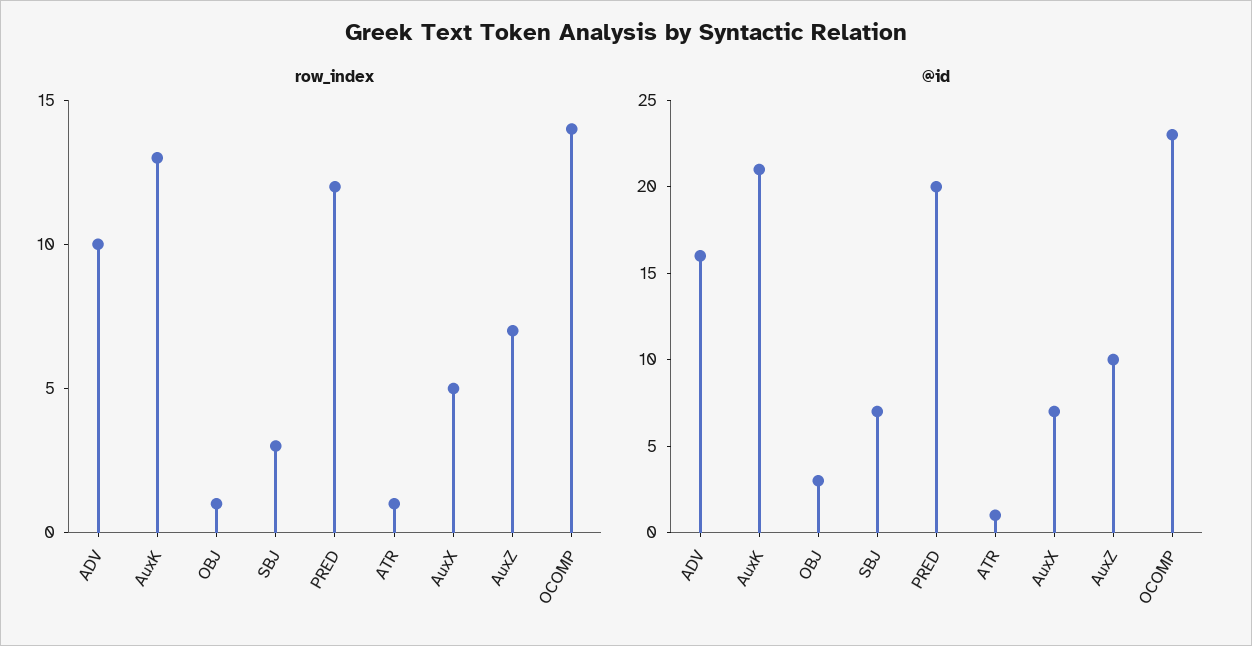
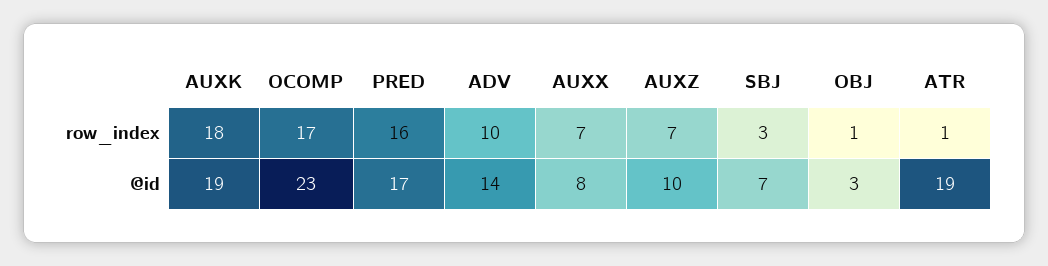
  {
    "row_index": {
      "ADV": 10,
-     "AuxK": 13,
+     "AuxK": 18,
      "OBJ": 1,
      "SBJ": 3,
-     "PRED": 12,
+     "PRED": 16,
      "ATR": 1,
-     "AuxX": 5,
+     "AuxX": 7,
      "AuxZ": 7,
-     "OCOMP": 14
+     "OCOMP": 17
    },
    "@id": {
-     "ADV": 16,
+     "ADV": 14,
-     "AuxK": 21,
+     "AuxK": 19,
      "OBJ": 3,
      "SBJ": 7,
-     "PRED": 20,
+     "PRED": 17,
-     "ATR": 1,
+     "ATR": 19,
-     "AuxX": 7,
+     "AuxX": 8,
      "AuxZ": 10,
      "OCOMP": 23
    }
  }

